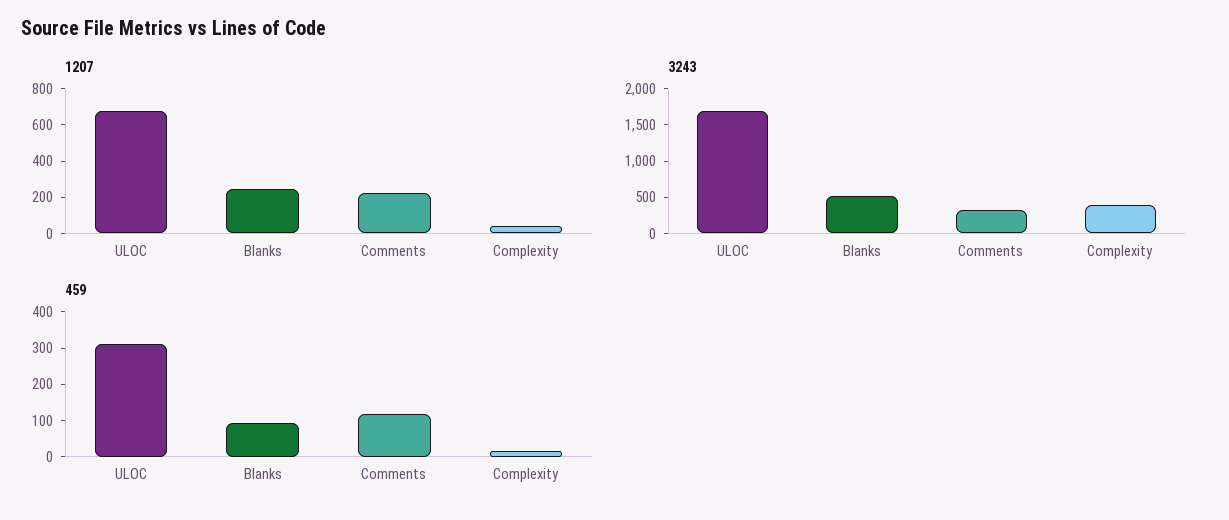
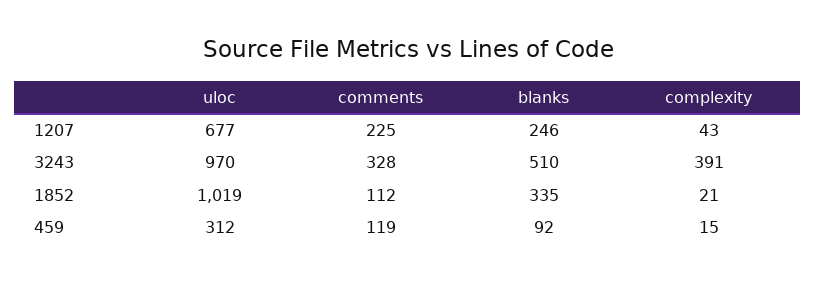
  {
    "1207": {
      "ULOC": 677,
      "Blanks": 246,
      "Comments": 225,
      "Complexity": 43
    },
    "3243": {
-     "ULOC": 1750,
+     "ULOC": 970,
      "Blanks": 510,
      "Comments": 328,
      "Complexity": 391
    },
    "459": {
      "ULOC": 312,
      "Blanks": 92,
      "Comments": 119,
      "Complexity": 15
-   }
+   },
+   "1852": {
+     "ULOC": 1019,
+     "Comments": 112,
+     "Blanks": 335,
+     "Complexity": 21
+   }
  }

